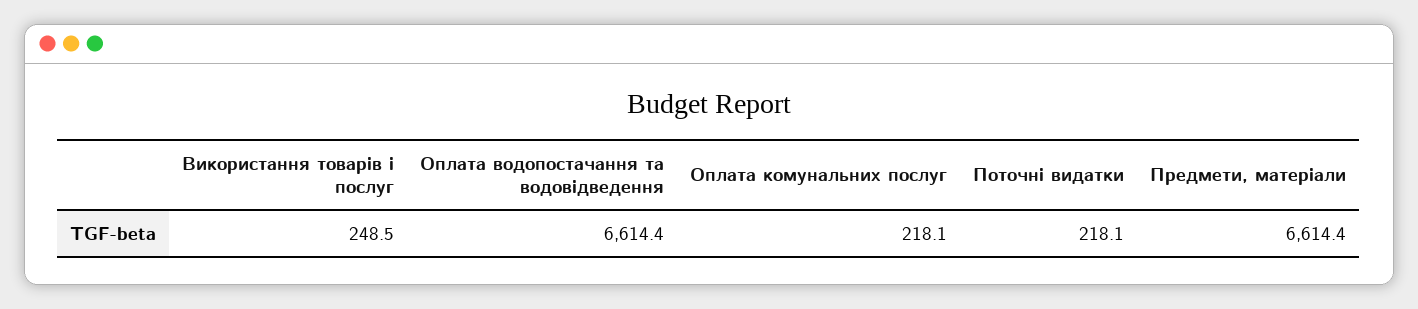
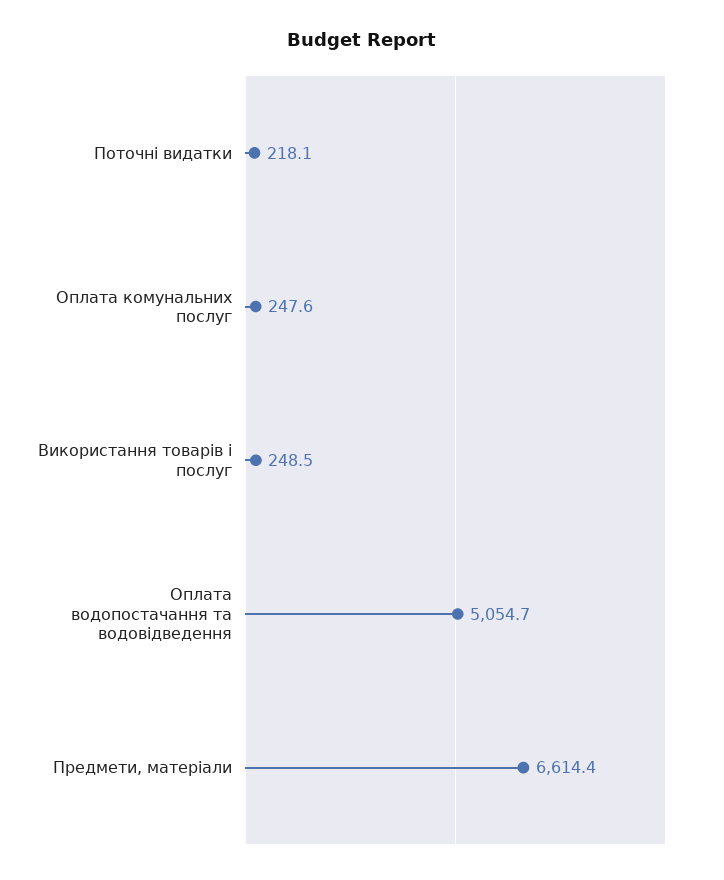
  {
    "Використання товарів і послуг": 248.5,
-   "Оплата водопостачання та водовідведення": 6614.4,
+   "Оплата водопостачання та водовідведення": 5054.7,
-   "Оплата комунальних послуг": 218.1,
+   "Оплата комунальних послуг": 247.6,
    "Поточні видатки": 218.1,
    "Предмети, матеріали": 6614.4
  }

